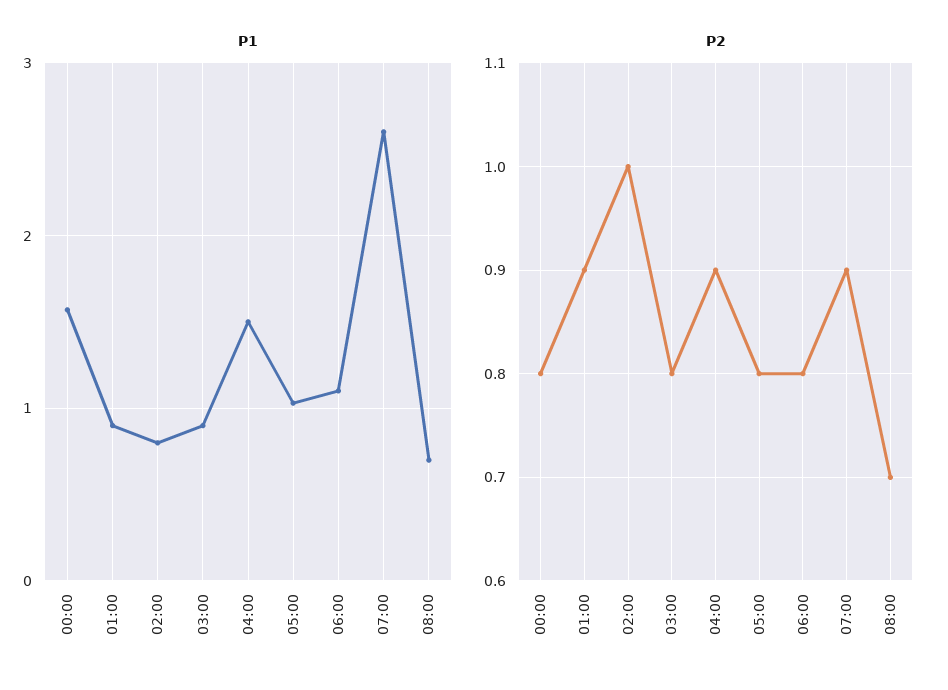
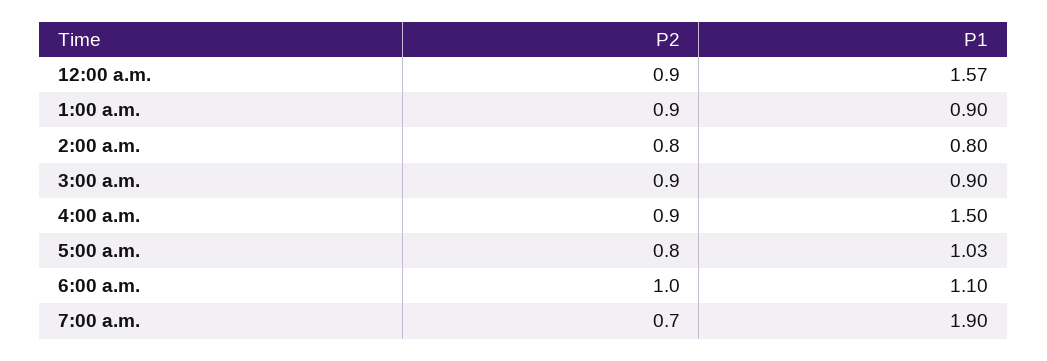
  {
    "P1": {
      "00:00": 1.57,
      "01:00": 0.9,
      "02:00": 0.8,
      "03:00": 0.9,
      "04:00": 1.5,
      "05:00": 1.03,
      "06:00": 1.1,
-     "07:00": 2.6,
+     "07:00": 1.9
-     "08:00": 0.7
    },
    "P2": {
-     "00:00": 0.8,
+     "00:00": 0.9,
      "01:00": 0.9,
-     "02:00": 1,
+     "02:00": 0.8,
-     "03:00": 0.8,
+     "03:00": 0.9,
      "04:00": 0.9,
      "05:00": 0.8,
-     "06:00": 0.8,
+     "06:00": 1,
-     "07:00": 0.9,
+     "07:00": 0.7
-     "08:00": 0.7
    }
  }

